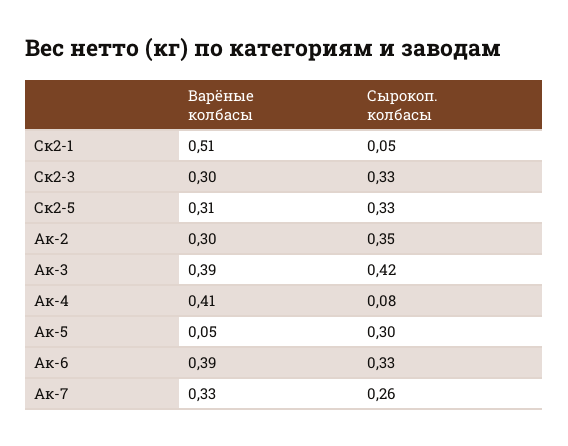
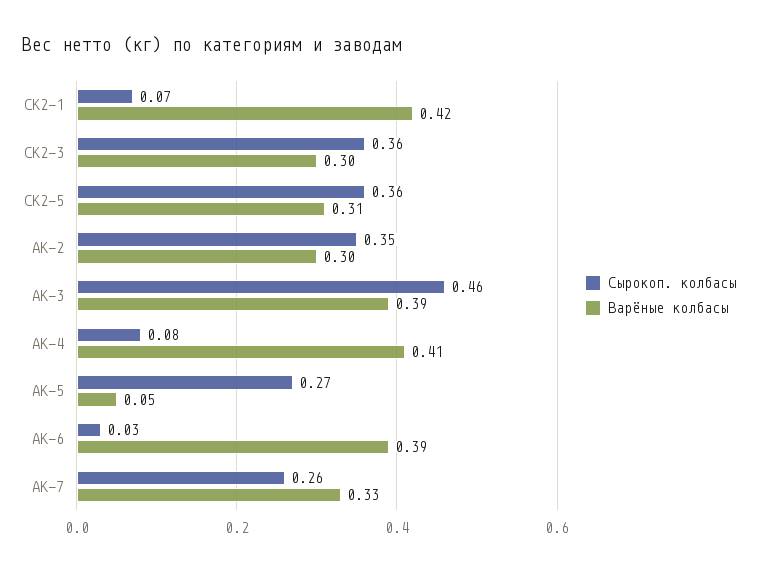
  {
    "Варёные колбасы": {
-     "Ск2-1": 0.51,
+     "Ск2-1": 0.42,
      "Ск2-3": 0.3,
      "Ск2-5": 0.31,
      "Ак-2": 0.3,
      "Ак-3": 0.39,
      "Ак-4": 0.41,
      "Ак-5": 0.05,
      "Ак-6": 0.39,
      "Ак-7": 0.33
    },
    "Сырокоп. колбасы": {
-     "Ск2-1": 0.05,
+     "Ск2-1": 0.07,
-     "Ск2-3": 0.33,
+     "Ск2-3": 0.36,
-     "Ск2-5": 0.33,
+     "Ск2-5": 0.36,
      "Ак-2": 0.35,
-     "Ак-3": 0.42,
+     "Ак-3": 0.46,
      "Ак-4": 0.08,
-     "Ак-5": 0.3,
+     "Ак-5": 0.27,
-     "Ак-6": 0.33,
+     "Ак-6": 0.03,
      "Ак-7": 0.26
    }
  }

